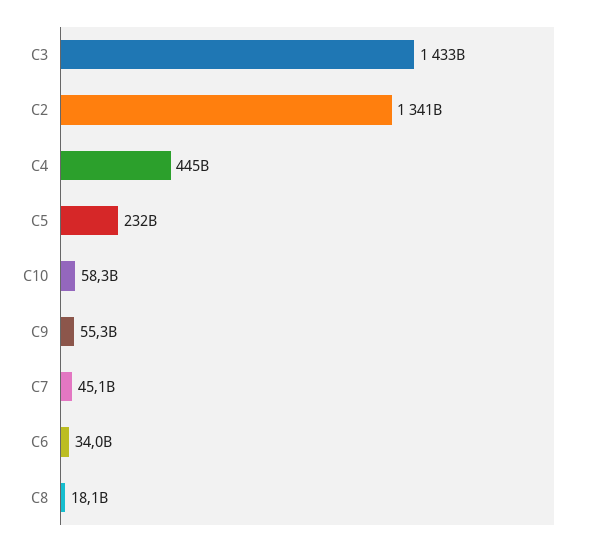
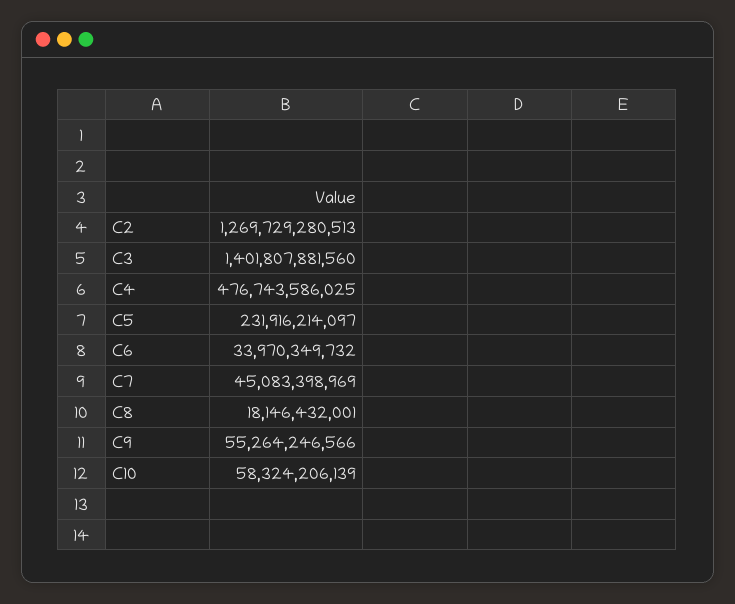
  {
-   "C3": 1433000000000,
+   "C3": 1401807881560,
-   "C2": 1341000000000,
+   "C2": 1269729280513,
-   "C4": 445000000000,
+   "C4": 476743586025,
    "C5": 231916214097,
    "C10": 58324206139,
    "C9": 55264246566,
    "C7": 45083398969,
    "C6": 33970349732,
    "C8": 18146432001
  }

